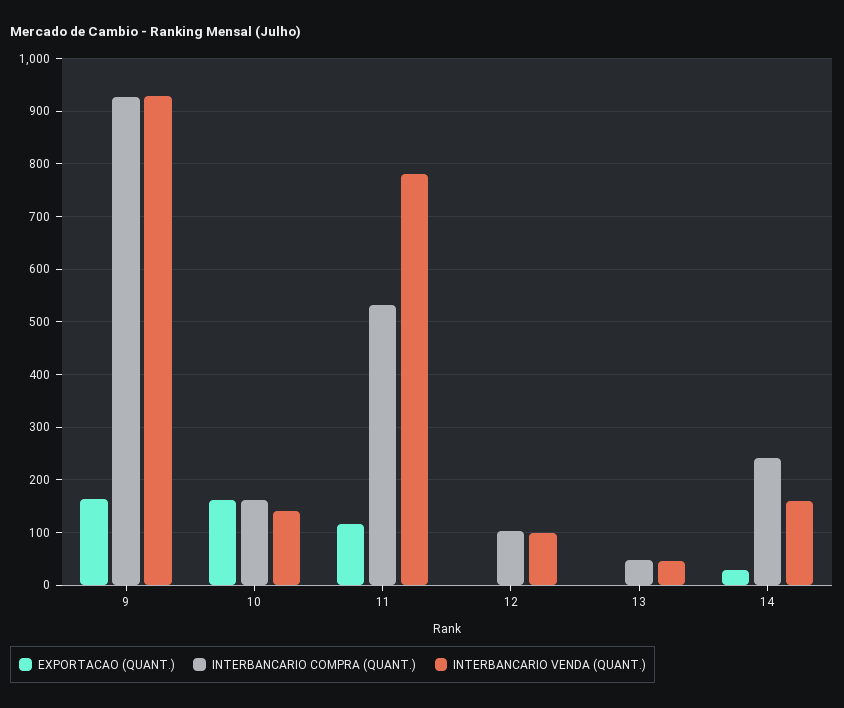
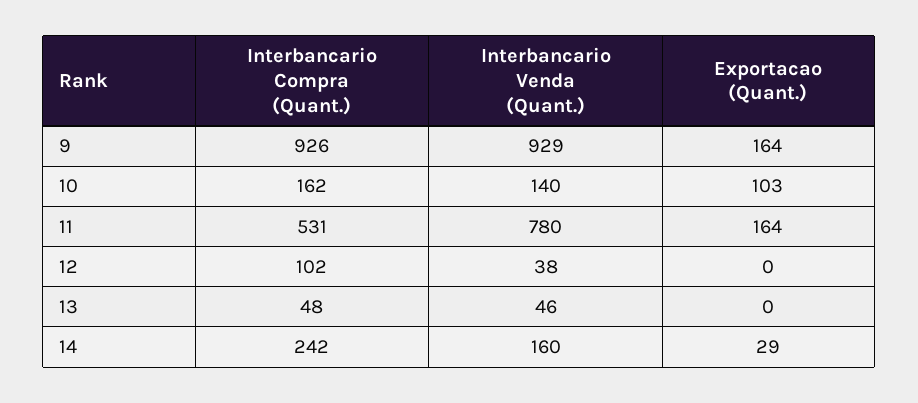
  {
    "EXPORTACAO (QUANT.)": {
      "9": 164,
-     "10": 160,
+     "10": 103,
-     "11": 120,
+     "11": 164,
      "12": 0,
      "13": 0,
      "14": 29
    },
    "INTERBANCARIO COMPRA (QUANT.)": {
      "9": 926,
      "10": 162,
      "11": 531,
      "12": 102,
      "13": 48,
      "14": 242
    },
    "INTERBANCARIO VENDA (QUANT.)": {
      "9": 929,
      "10": 140,
      "11": 780,
-     "12": 100,
+     "12": 38,
      "13": 46,
      "14": 160
    }
  }

